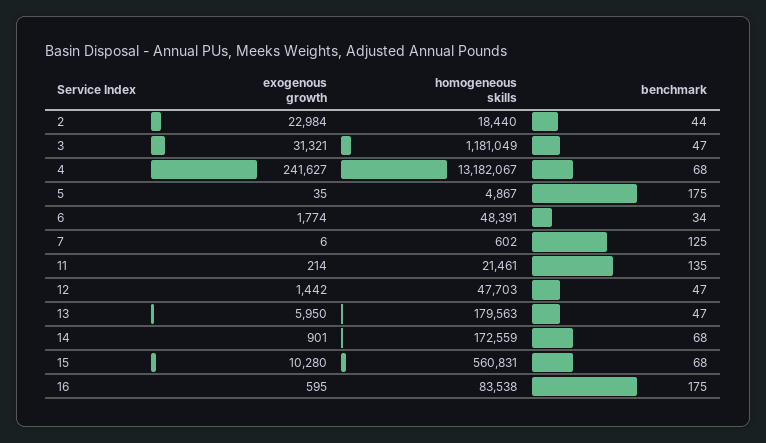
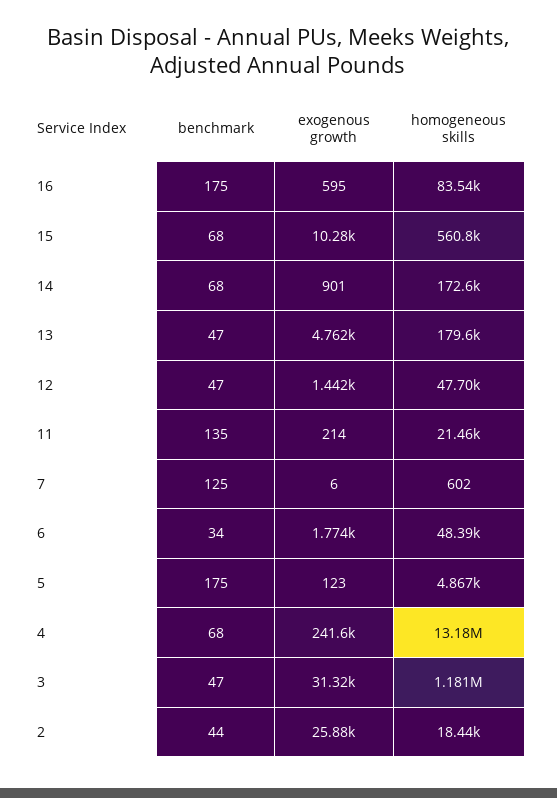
  {
    "exogenous growth": {
-     "2": 22984,
+     "2": 25880,
      "3": 31321,
      "4": 241627,
-     "5": 35,
+     "5": 123,
      "6": 1774,
      "7": 6,
      "11": 214,
      "12": 1442,
-     "13": 5950,
+     "13": 4762,
      "14": 901,
      "15": 10280,
      "16": 595
    },
    "homogeneous skills": {
      "2": 18440,
      "3": 1181049,
      "4": 13182067,
      "5": 4867,
      "6": 48391,
      "7": 602,
      "11": 21461,
      "12": 47703,
      "13": 179563,
      "14": 172559,
      "15": 560831,
      "16": 83538
    },
    "benchmark": {
      "2": 44,
      "3": 47,
      "4": 68,
      "5": 175,
      "6": 34,
      "7": 125,
      "11": 135,
      "12": 47,
      "13": 47,
      "14": 68,
      "15": 68,
      "16": 175
    }
  }

